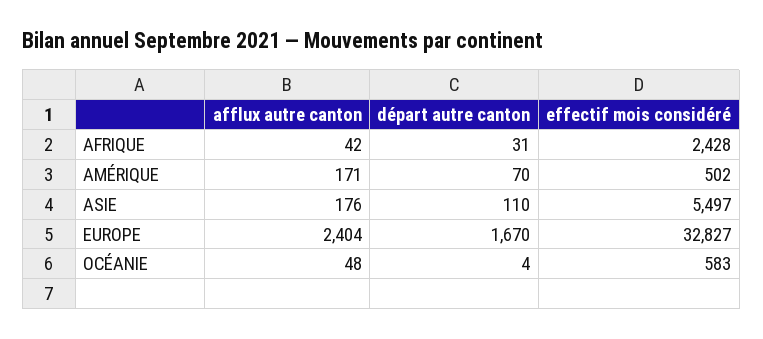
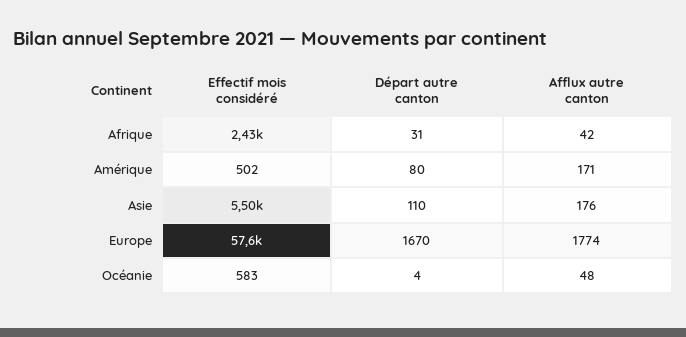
  {
    "afflux autre canton": {
      "AFRIQUE": 42,
      "AMÉRIQUE": 171,
      "ASIE": 176,
-     "EUROPE": 2404,
+     "EUROPE": 1774,
      "OCÉANIE": 48
    },
    "départ autre canton": {
      "AFRIQUE": 31,
-     "AMÉRIQUE": 70,
+     "AMÉRIQUE": 80,
      "ASIE": 110,
      "EUROPE": 1670,
      "OCÉANIE": 4
    },
    "effectif mois considéré": {
      "AFRIQUE": 2428,
      "AMÉRIQUE": 502,
      "ASIE": 5497,
-     "EUROPE": 32827,
+     "EUROPE": 57600,
      "OCÉANIE": 583
    }
  }

